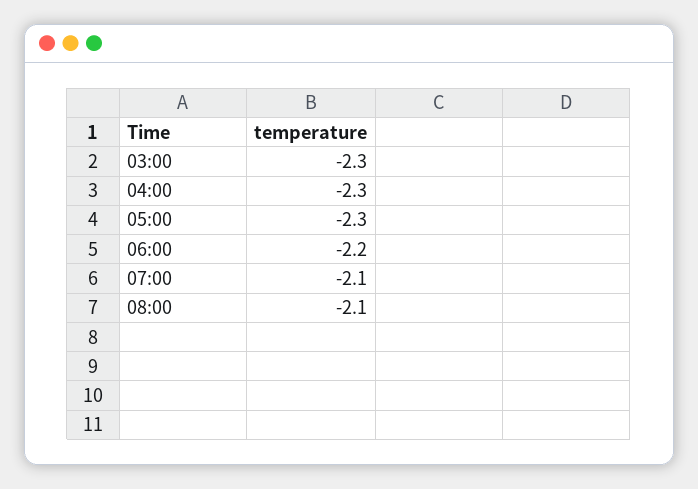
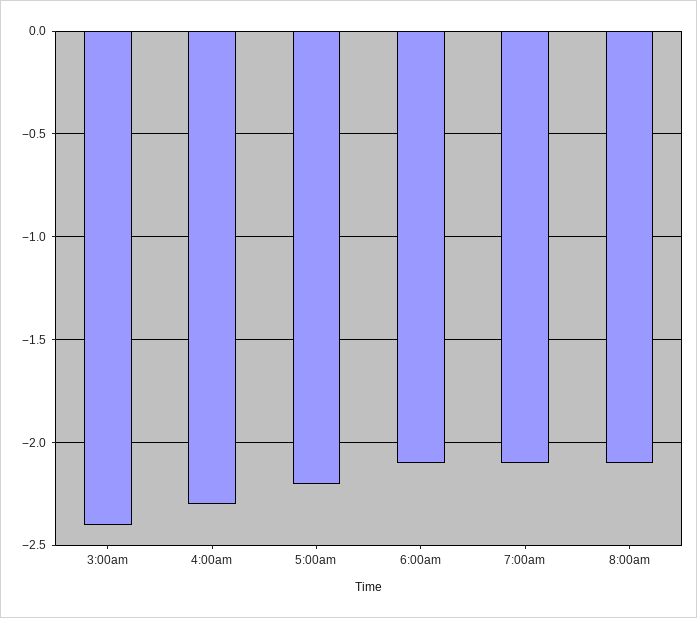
  {
-   "03:00": -2.3,
+   "03:00": -2.4,
    "04:00": -2.3,
-   "05:00": -2.3,
+   "05:00": -2.2,
-   "06:00": -2.2,
+   "06:00": -2.1,
    "07:00": -2.1,
    "08:00": -2.1
  }

